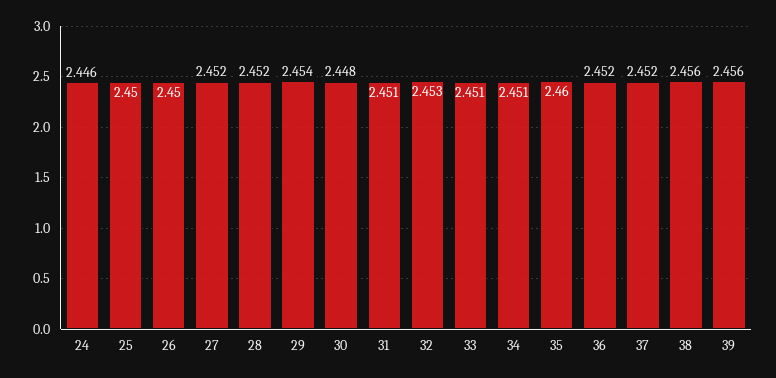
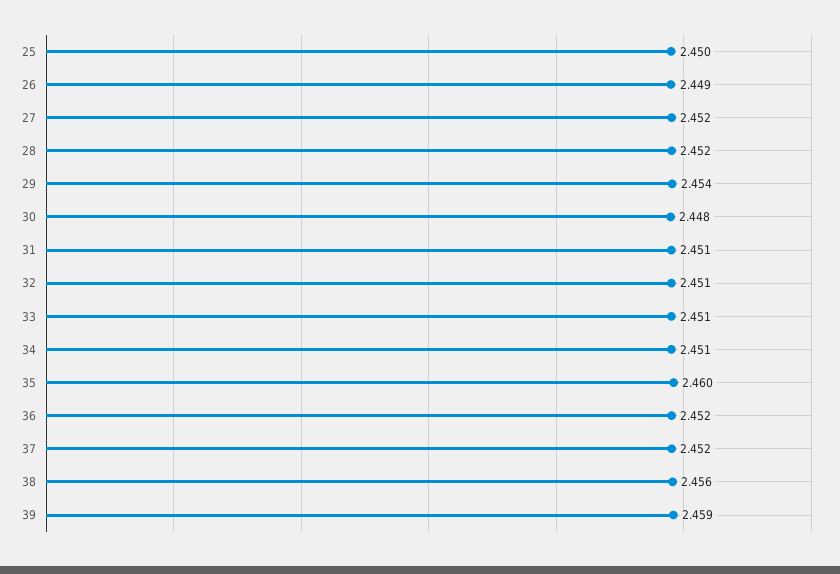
  {
-   "24": 2.446,
    "25": 2.45,
-   "26": 2.45,
+   "26": 2.449,
    "27": 2.452,
    "28": 2.452,
    "29": 2.454,
    "30": 2.448,
    "31": 2.451,
-   "32": 2.453,
+   "32": 2.451,
    "33": 2.451,
    "34": 2.451,
    "35": 2.46,
    "36": 2.452,
    "37": 2.452,
    "38": 2.456,
-   "39": 2.456
+   "39": 2.459
  }

